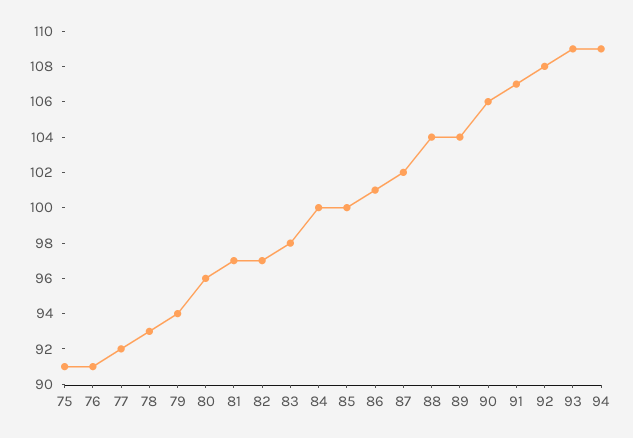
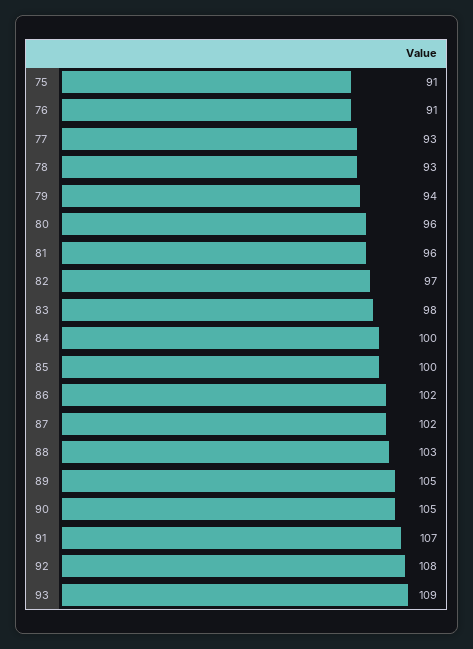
  {
    "75": 91,
    "76": 91,
-   "77": 92,
+   "77": 93,
    "78": 93,
    "79": 94,
    "80": 96,
-   "81": 97,
+   "81": 96,
    "82": 97,
    "83": 98,
    "84": 100,
    "85": 100,
-   "86": 101,
+   "86": 102,
    "87": 102,
-   "88": 104,
+   "88": 103,
-   "89": 104,
+   "89": 105,
-   "90": 106,
+   "90": 105,
    "91": 107,
    "92": 108,
-   "93": 109,
+   "93": 109
-   "94": 109
  }

